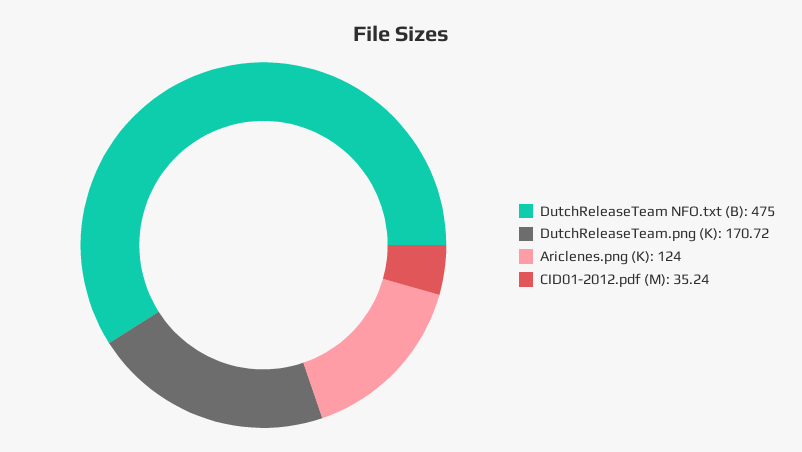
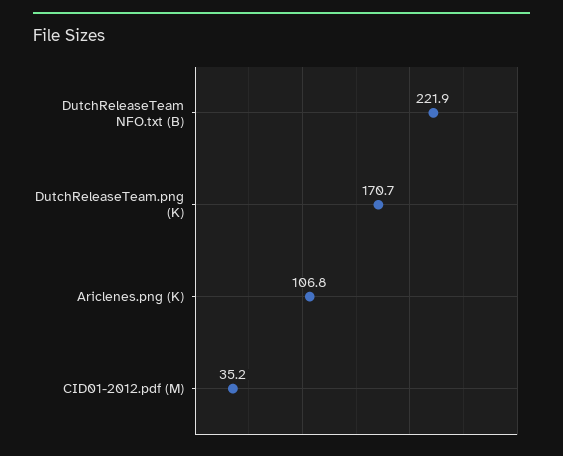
  {
-   "DutchReleaseTeam NFO.txt (B)": 475,
+   "DutchReleaseTeam NFO.txt (B)": 221.9,
    "DutchReleaseTeam.png (K)": 170.72,
-   "Ariclenes.png (K)": 124,
+   "Ariclenes.png (K)": 106.8,
    "CID01-2012.pdf (M)": 35.24
  }

